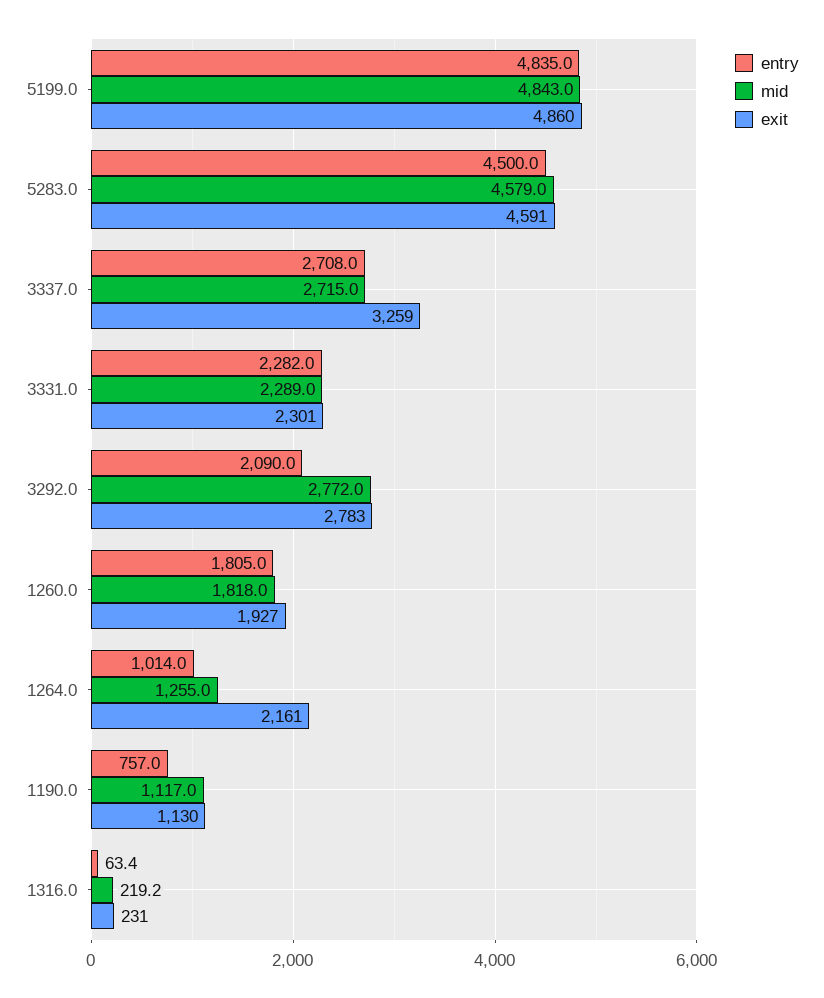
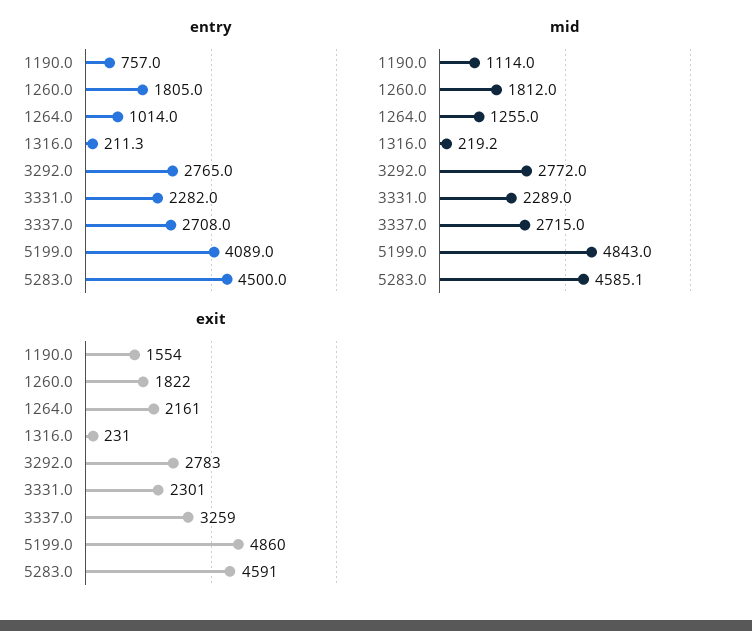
  {
    "entry": {
-     "5199.0": 4835,
+     "5199.0": 4089,
      "5283.0": 4500,
      "3337.0": 2708,
      "3331.0": 2282,
-     "3292.0": 2090,
+     "3292.0": 2765,
      "1260.0": 1805,
      "1264.0": 1014,
      "1190.0": 757,
-     "1316.0": 63.4
+     "1316.0": 211.3
    },
    "mid": {
      "5199.0": 4843,
-     "5283.0": 4579,
+     "5283.0": 4585.1,
      "3337.0": 2715,
      "3331.0": 2289,
      "3292.0": 2772,
-     "1260.0": 1818,
+     "1260.0": 1812,
      "1264.0": 1255,
-     "1190.0": 1117,
+     "1190.0": 1114,
      "1316.0": 219.2
    },
    "exit": {
      "5199.0": 4860,
      "5283.0": 4591,
      "3337.0": 3259,
      "3331.0": 2301,
      "3292.0": 2783,
-     "1260.0": 1927,
+     "1260.0": 1822,
      "1264.0": 2161,
-     "1190.0": 1130,
+     "1190.0": 1554,
      "1316.0": 231
    }
  }

